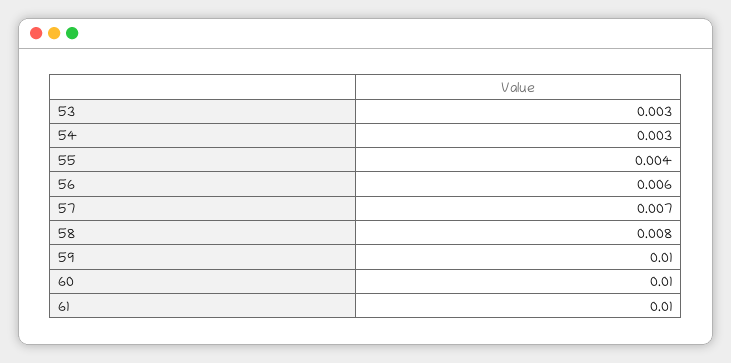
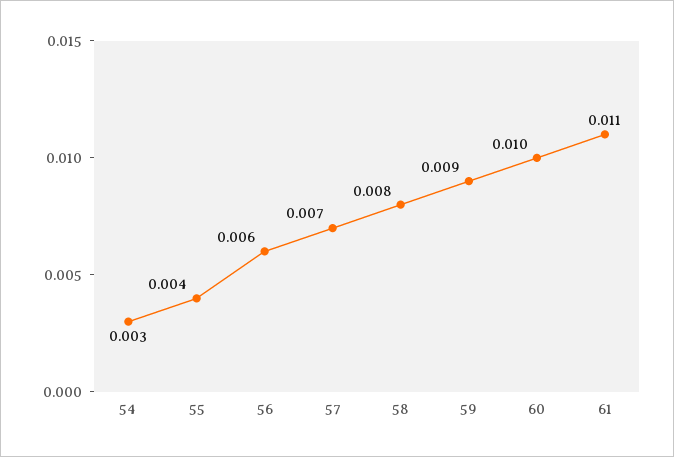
  {
-   "53": 0.003,
    "54": 0.003,
    "55": 0.004,
    "56": 0.006,
    "57": 0.007,
    "58": 0.008,
-   "59": 0.01,
+   "59": 0.009,
    "60": 0.01,
-   "61": 0.01
+   "61": 0.011
  }

